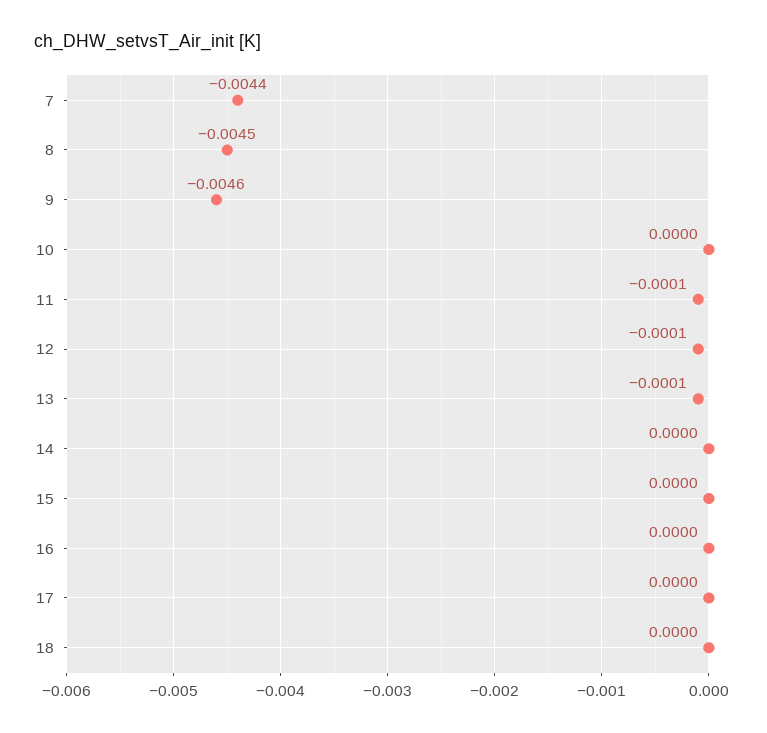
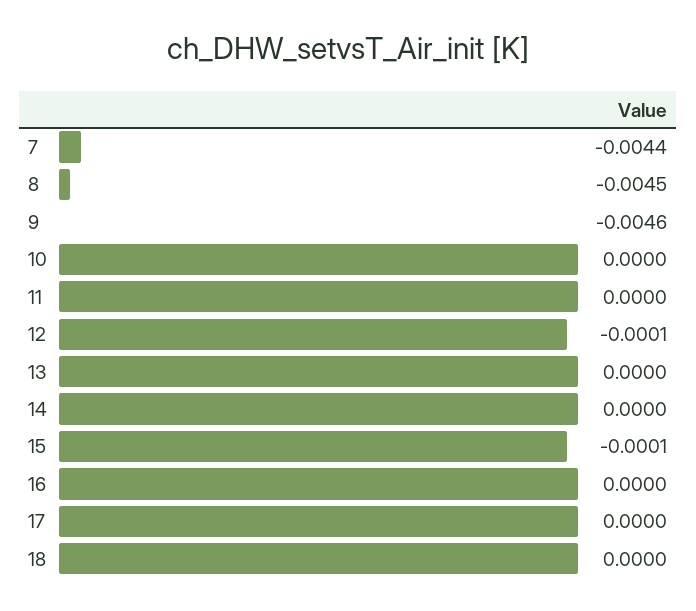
  {
    "7": -0.0044,
    "8": -0.0045,
    "9": -0.0046,
    "10": 0,
-   "11": -0.0001,
+   "11": 0,
    "12": -0.0001,
-   "13": -0.0001,
+   "13": 0,
    "14": 0,
-   "15": 0,
+   "15": -0.0001,
    "16": 0,
    "17": 0,
    "18": 0
  }

